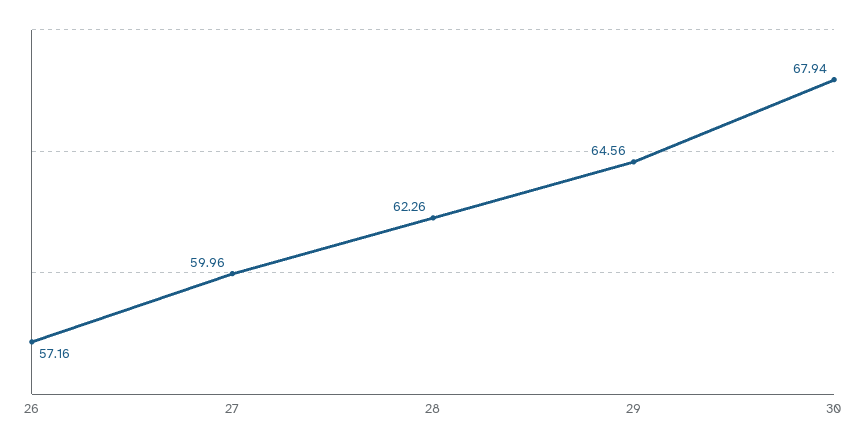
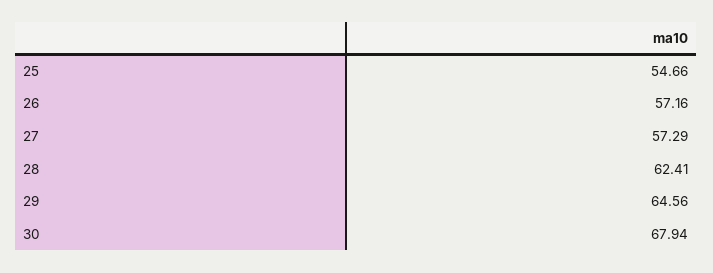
  {
    "26": 57.16,
-   "27": 59.96,
+   "27": 57.29,
-   "28": 62.26,
+   "28": 62.41,
    "29": 64.56,
-   "30": 67.94
+   "30": 67.94,
+   "25": 54.66
  }

